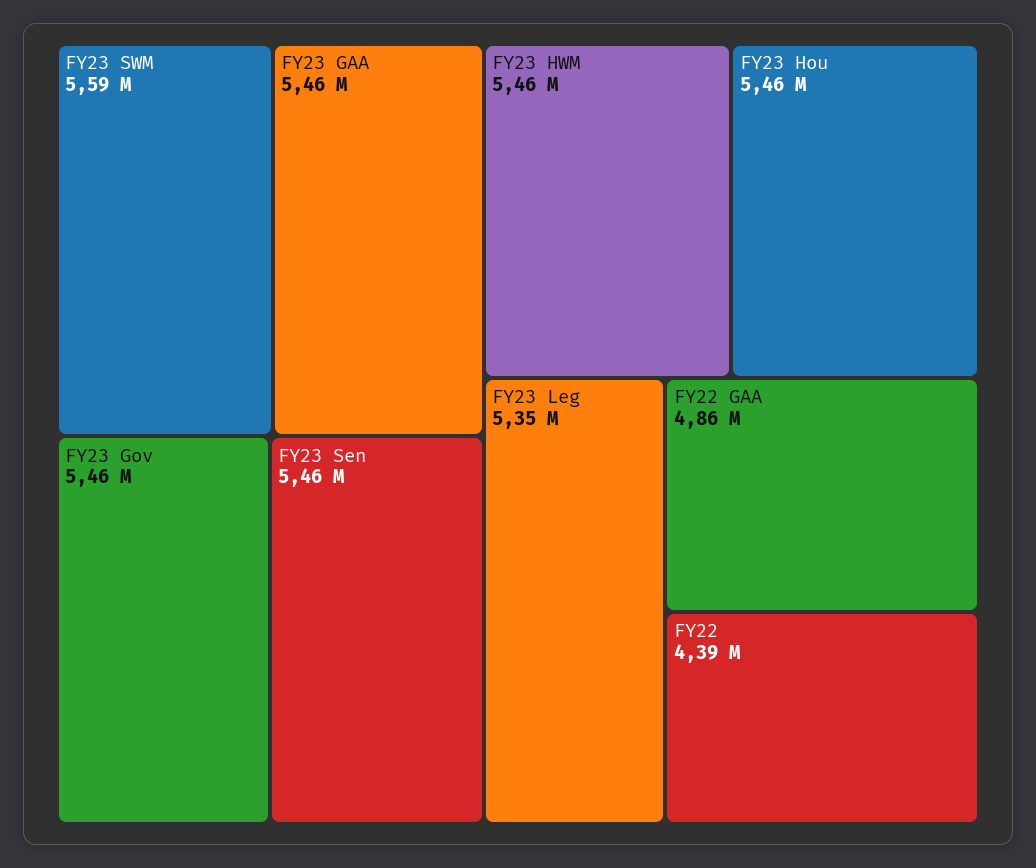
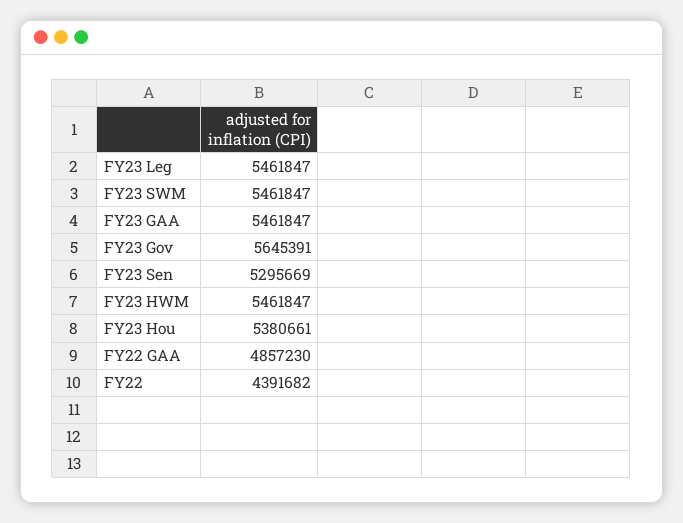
  {
-   "FY23 SWM": 5590000,
+   "FY23 SWM": 5461847,
    "FY23 GAA": 5461847,
-   "FY23 Gov": 5460000,
+   "FY23 Gov": 5645391,
-   "FY23 Sen": 5460000,
+   "FY23 Sen": 5295669,
    "FY23 HWM": 5461847,
-   "FY23 Hou": 5460000,
+   "FY23 Hou": 5380661,
-   "FY23 Leg": 5350000,
+   "FY23 Leg": 5461847,
    "FY22 GAA": 4857230,
    "FY22": 4391682
  }

